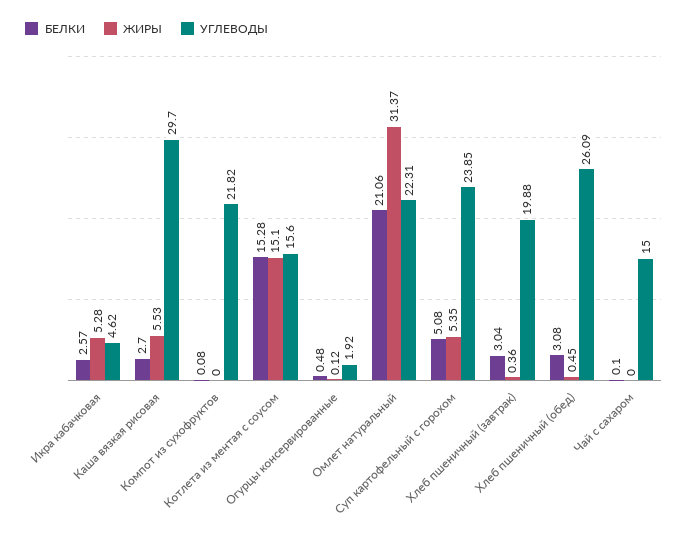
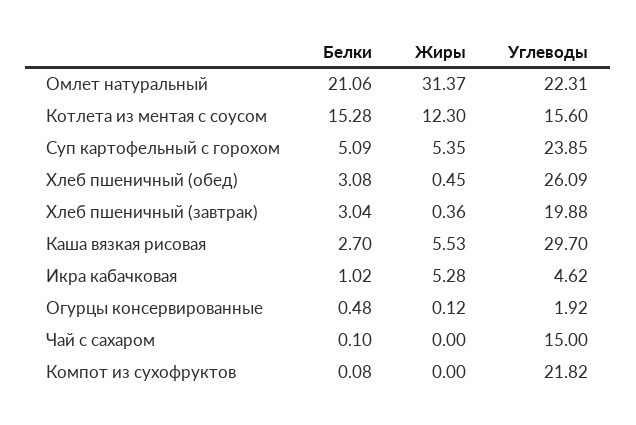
  {
    "БЕЛКИ": {
-     "Икра кабачковая": 2.57,
+     "Икра кабачковая": 1.02,
      "Каша вязкая рисовая": 2.7,
      "Компот из сухофруктов": 0.08,
      "Котлета из ментая с соусом": 15.28,
      "Огурцы консервированные": 0.48,
      "Омлет натуральный": 21.06,
-     "Суп картофельный с горохом": 5.08,
+     "Суп картофельный с горохом": 5.09,
      "Хлеб пшеничный (завтрак)": 3.04,
      "Хлеб пшеничный (обед)": 3.08,
      "Чай с сахаром": 0.1
    },
    "ЖИРЫ": {
      "Икра кабачковая": 5.28,
      "Каша вязкая рисовая": 5.53,
      "Компот из сухофруктов": 0,
-     "Котлета из ментая с соусом": 15.1,
+     "Котлета из ментая с соусом": 12.3,
      "Огурцы консервированные": 0.12,
      "Омлет натуральный": 31.37,
      "Суп картофельный с горохом": 5.35,
      "Хлеб пшеничный (завтрак)": 0.36,
      "Хлеб пшеничный (обед)": 0.45,
      "Чай с сахаром": 0
    },
    "УГЛЕВОДЫ": {
      "Икра кабачковая": 4.62,
      "Каша вязкая рисовая": 29.7,
      "Компот из сухофруктов": 21.82,
      "Котлета из ментая с соусом": 15.6,
      "Огурцы консервированные": 1.92,
      "Омлет натуральный": 22.31,
      "Суп картофельный с горохом": 23.85,
      "Хлеб пшеничный (завтрак)": 19.88,
      "Хлеб пшеничный (обед)": 26.09,
      "Чай с сахаром": 15
    }
  }

